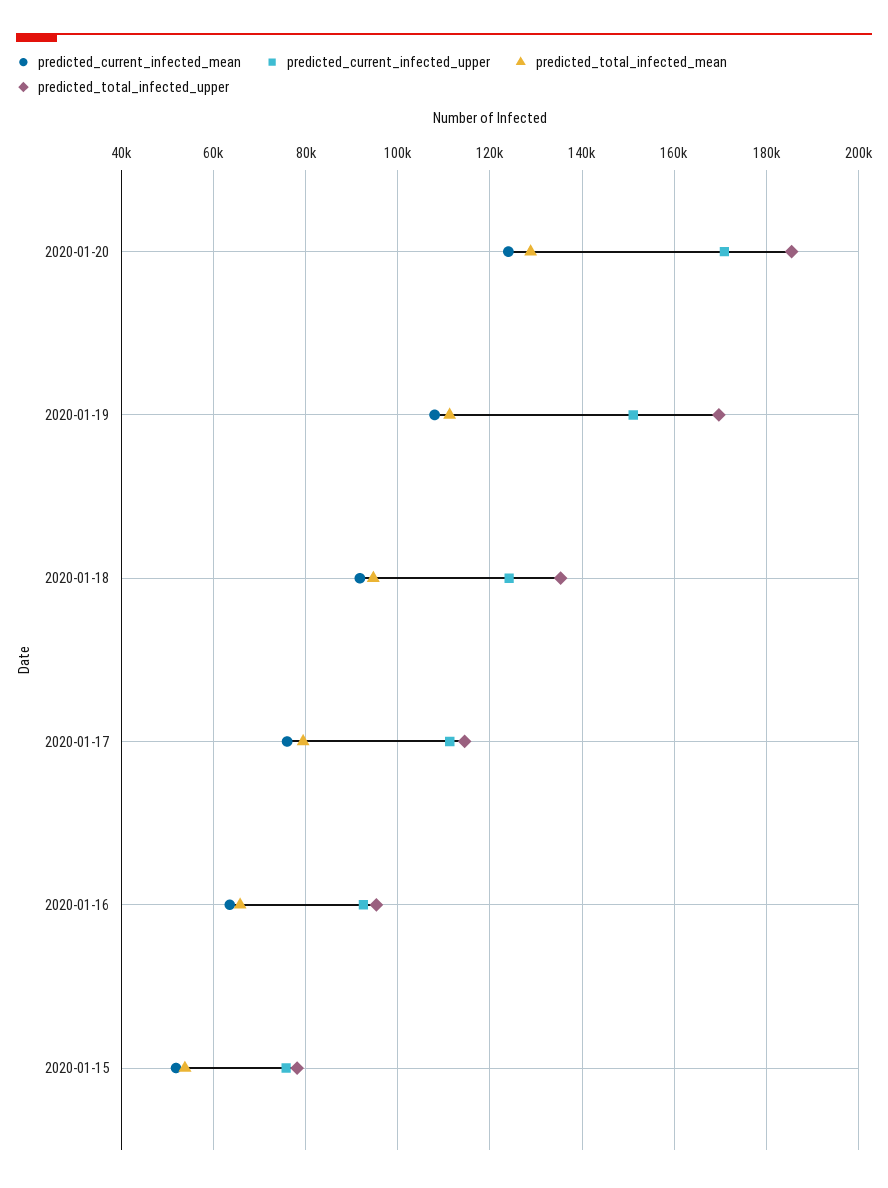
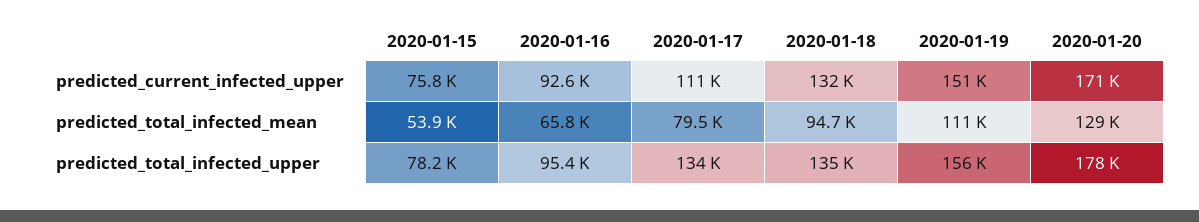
  {
-   "predicted_current_infected_mean": {
-     "2020-01-20": 124000,
-     "2020-01-19": 108000,
-     "2020-01-18": 92000,
-     "2020-01-17": 76000,
-     "2020-01-16": 64000,
-     "2020-01-15": 52000
-   },
    "predicted_current_infected_upper": {
      "2020-01-20": 171000,
      "2020-01-19": 151000,
-     "2020-01-18": 124000,
+     "2020-01-18": 132000,
      "2020-01-17": 111000,
      "2020-01-16": 92600,
      "2020-01-15": 75800
    },
    "predicted_total_infected_mean": {
      "2020-01-20": 129000,
      "2020-01-19": 111000,
      "2020-01-18": 94700,
      "2020-01-17": 79500,
      "2020-01-16": 65800,
      "2020-01-15": 53900
    },
    "predicted_total_infected_upper": {
-     "2020-01-20": 186000,
+     "2020-01-20": 178000,
-     "2020-01-19": 170000,
+     "2020-01-19": 156000,
      "2020-01-18": 135000,
-     "2020-01-17": 114000,
+     "2020-01-17": 134000,
      "2020-01-16": 95400,
      "2020-01-15": 78200
    }
  }

